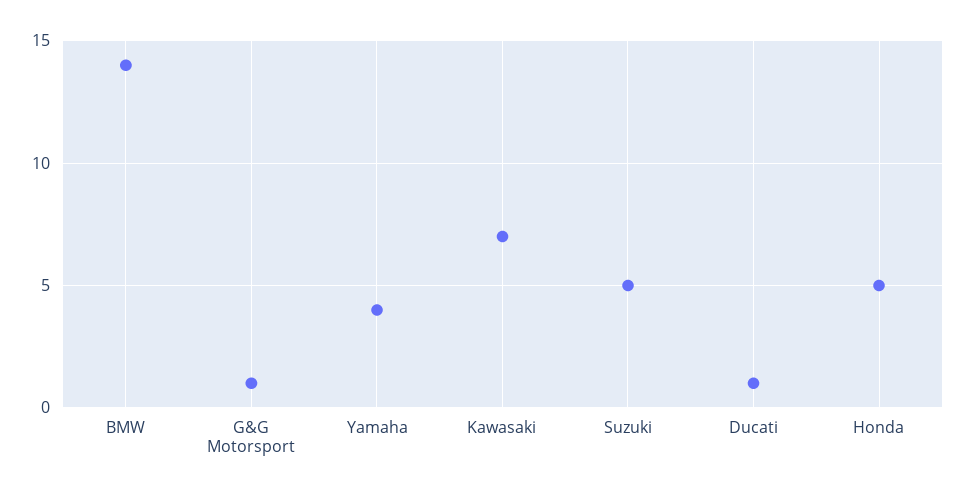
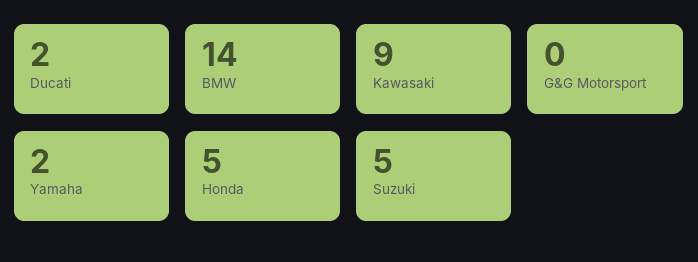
  {
    "BMW": 14,
-   "G&G Motorsport": 1,
+   "G&G Motorsport": 0,
-   "Yamaha": 4,
+   "Yamaha": 2,
-   "Kawasaki": 7,
+   "Kawasaki": 9,
    "Suzuki": 5,
-   "Ducati": 1,
+   "Ducati": 2,
    "Honda": 5
  }

